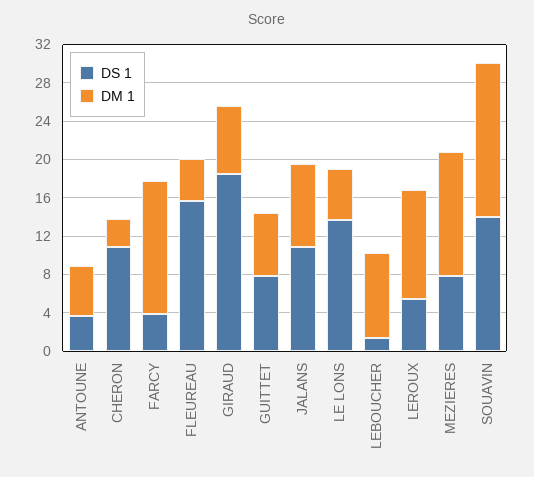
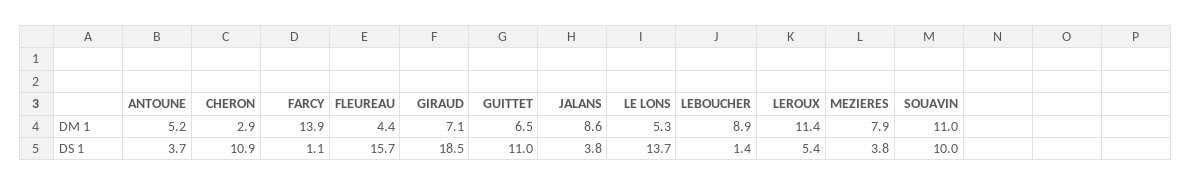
  {
    "DS 1": {
      "ANTOUNE": 3.7,
      "CHERON": 10.9,
-     "FARCY": 4,
+     "FARCY": 1.1,
      "FLEUREAU": 15.7,
      "GIRAUD": 18.5,
-     "GUITTET": 8,
+     "GUITTET": 11,
-     "JALANS": 11,
+     "JALANS": 3.8,
      "LE LONS": 13.7,
      "LEBOUCHER": 1.4,
      "LEROUX": 5.4,
-     "MEZIERES": 8,
+     "MEZIERES": 3.8,
-     "SOUAVIN": 14
+     "SOUAVIN": 10
    },
    "DM 1": {
      "ANTOUNE": 5.2,
      "CHERON": 2.9,
      "FARCY": 13.9,
      "FLEUREAU": 4.4,
      "GIRAUD": 7.1,
      "GUITTET": 6.5,
      "JALANS": 8.6,
      "LE LONS": 5.3,
      "LEBOUCHER": 8.9,
      "LEROUX": 11.4,
-     "MEZIERES": 13,
+     "MEZIERES": 7.9,
-     "SOUAVIN": 16
+     "SOUAVIN": 11
    }
  }

